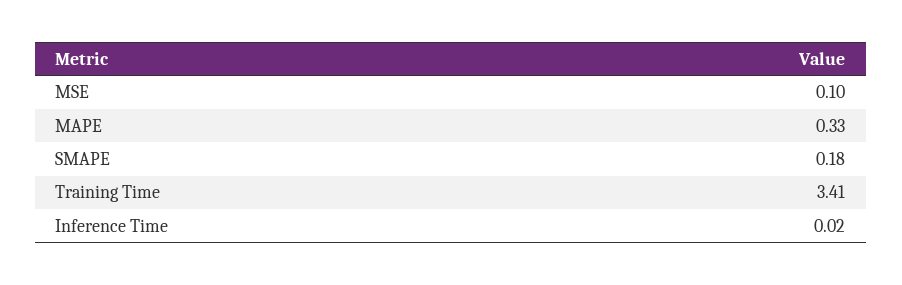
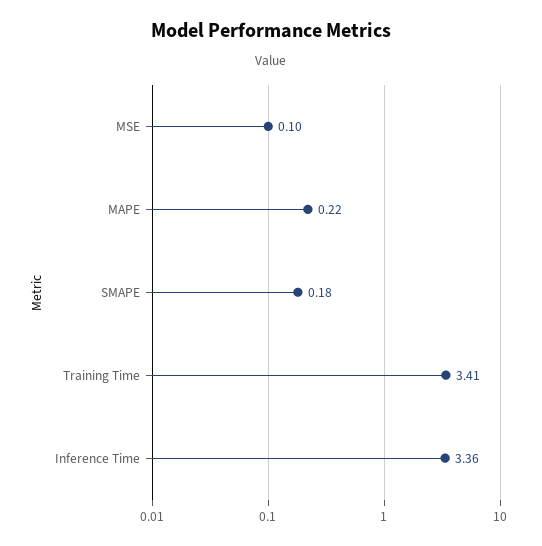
  {
    "MSE": 0.1,
-   "MAPE": 0.33,
+   "MAPE": 0.22,
    "SMAPE": 0.18,
    "Training Time": 3.41,
-   "Inference Time": 0.02
+   "Inference Time": 3.36
  }

